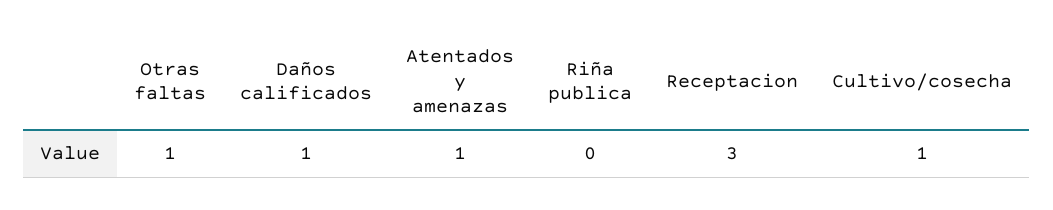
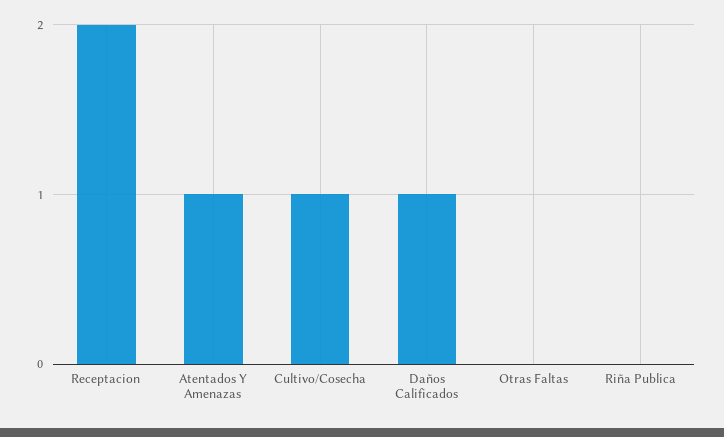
  {
-   "Otras faltas": 1,
+   "Otras faltas": 0,
    "Daños calificados": 1,
    "Atentados y amenazas": 1,
    "Riña publica": 0,
-   "Receptacion": 3,
+   "Receptacion": 2,
    "Cultivo/cosecha": 1
  }

